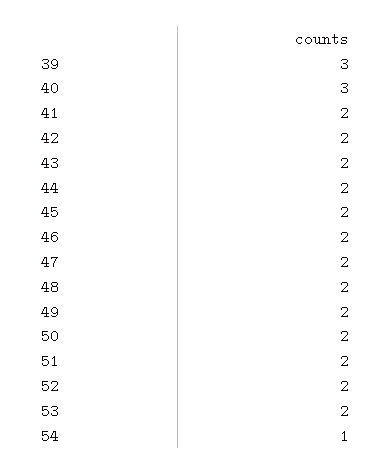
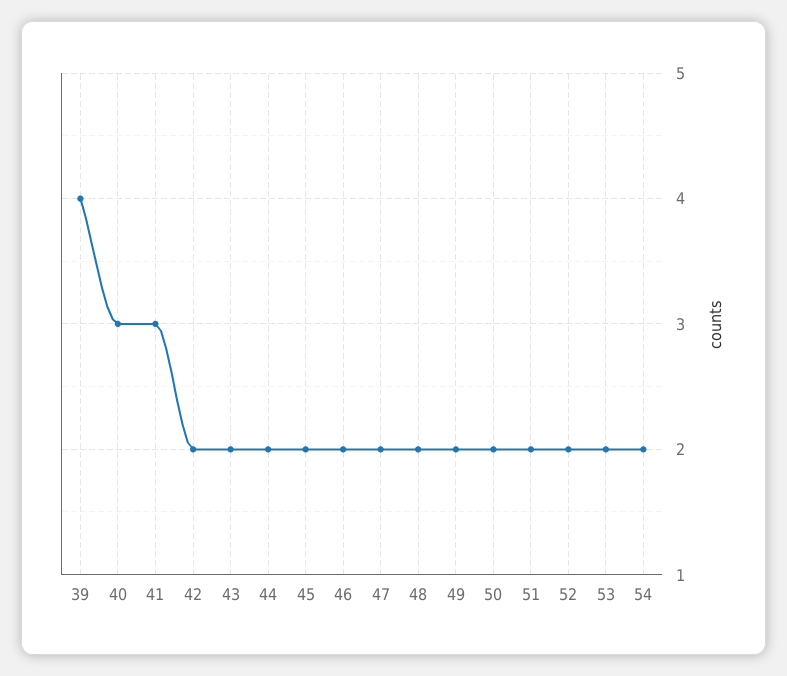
  {
-   "39": 3,
+   "39": 4,
    "40": 3,
-   "41": 2,
+   "41": 3,
    "42": 2,
    "43": 2,
    "44": 2,
    "45": 2,
    "46": 2,
    "47": 2,
    "48": 2,
    "49": 2,
    "50": 2,
    "51": 2,
    "52": 2,
    "53": 2,
-   "54": 1
+   "54": 2
  }

